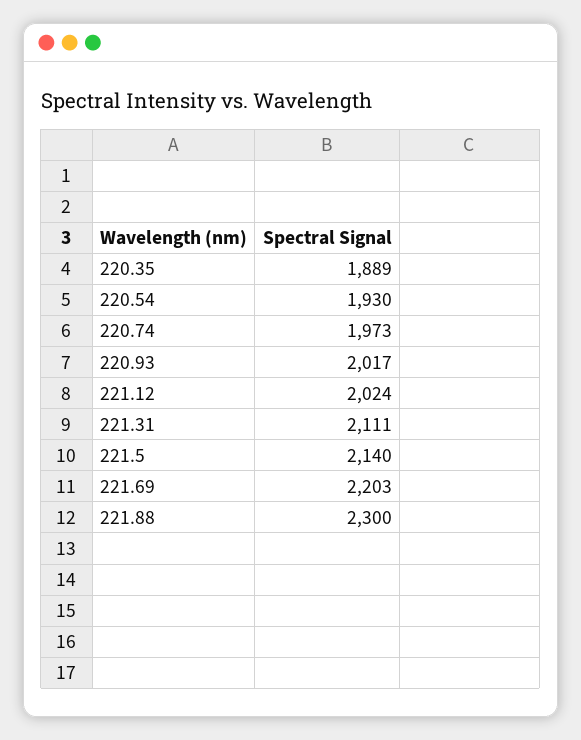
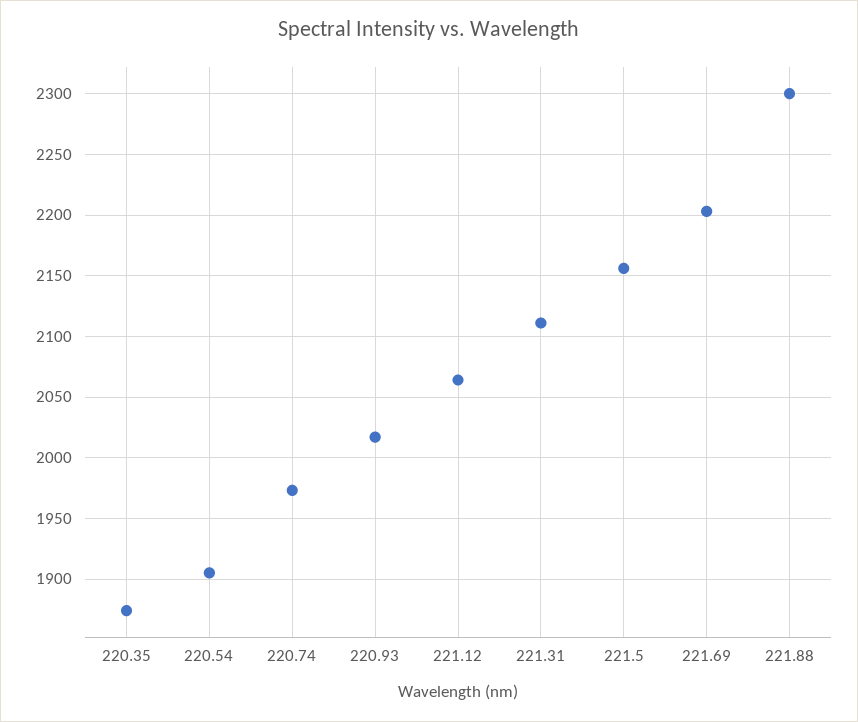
  {
-   "220.35": 1889,
+   "220.35": 1875,
-   "220.54": 1930,
+   "220.54": 1905,
    "220.74": 1973,
    "220.93": 2017,
-   "221.12": 2024,
+   "221.12": 2065,
    "221.31": 2111,
-   "221.5": 2140,
+   "221.5": 2155,
    "221.69": 2203,
    "221.88": 2300
  }

